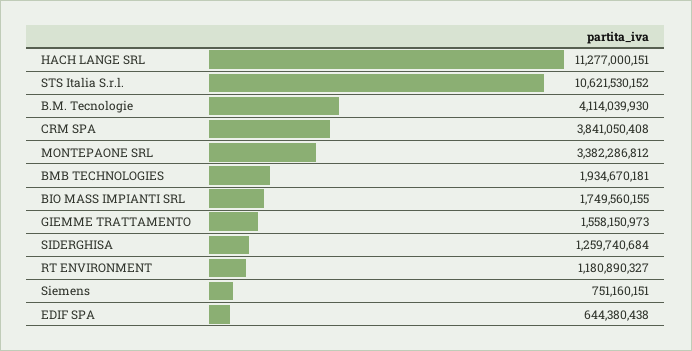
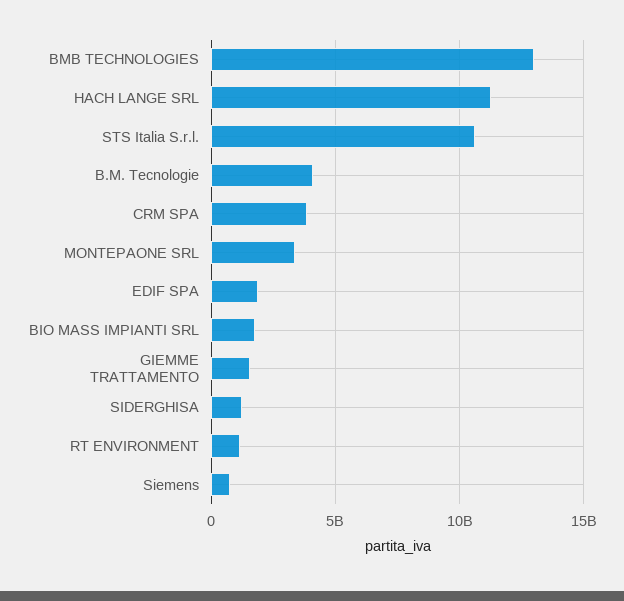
  {
    "HACH LANGE SRL": 11277000151,
    "STS Italia S.r.l.": 10621530152,
    "B.M. Tecnologie": 4114039930,
    "CRM SPA": 3841050408,
    "MONTEPAONE SRL": 3382286812,
-   "BMB TECHNOLOGIES": 1934670181,
+   "BMB TECHNOLOGIES": 13000000000,
    "BIO MASS IMPIANTI SRL": 1749560155,
    "GIEMME TRATTAMENTO": 1558150973,
    "SIDERGHISA": 1259740684,
    "RT ENVIRONMENT": 1180890327,
    "Siemens": 751160151,
-   "EDIF SPA": 644380438
+   "EDIF SPA": 2000000000
  }

